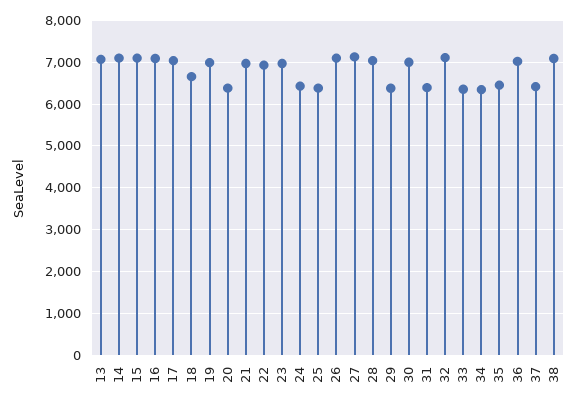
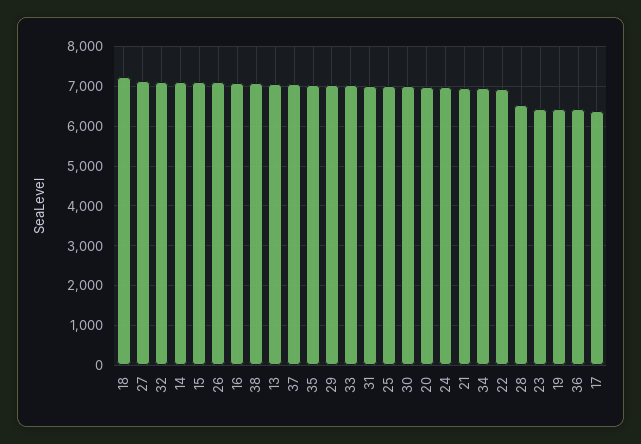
  {
    "13": 7000,
    "14": 7000,
    "15": 7000,
    "16": 7000,
-   "17": 7000,
+   "17": 6400,
-   "18": 6600,
+   "18": 7200,
-   "19": 7000,
+   "19": 6400,
-   "20": 6400,
+   "20": 7000,
    "21": 7000,
    "22": 7000,
-   "23": 7000,
+   "23": 6400,
-   "24": 6400,
+   "24": 7000,
-   "25": 6400,
+   "25": 7000,
    "26": 7000,
    "27": 7200,
-   "28": 7000,
+   "28": 6600,
-   "29": 6400,
+   "29": 7000,
    "30": 7000,
-   "31": 6400,
+   "31": 7000,
    "32": 7200,
-   "33": 6400,
+   "33": 7000,
-   "34": 6400,
+   "34": 7000,
-   "35": 6400,
+   "35": 7000,
-   "36": 7000,
+   "36": 6400,
-   "37": 6400,
+   "37": 7000,
    "38": 7000
  }

